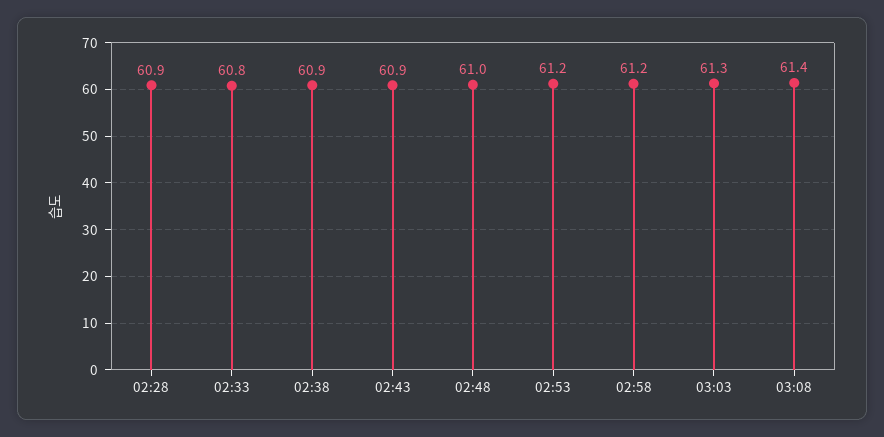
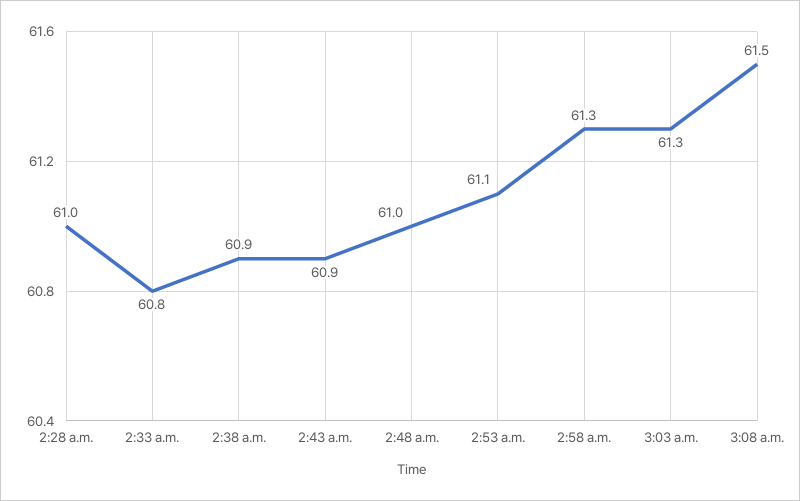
  {
-   "02:28": 60.9,
+   "02:28": 61,
    "02:33": 60.8,
    "02:38": 60.9,
    "02:43": 60.9,
    "02:48": 61,
-   "02:53": 61.2,
+   "02:53": 61.1,
-   "02:58": 61.2,
+   "02:58": 61.3,
    "03:03": 61.3,
-   "03:08": 61.4
+   "03:08": 61.5
  }

